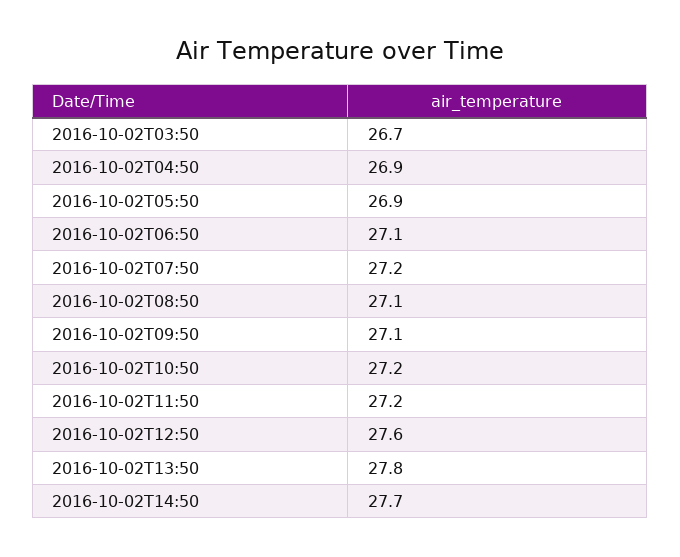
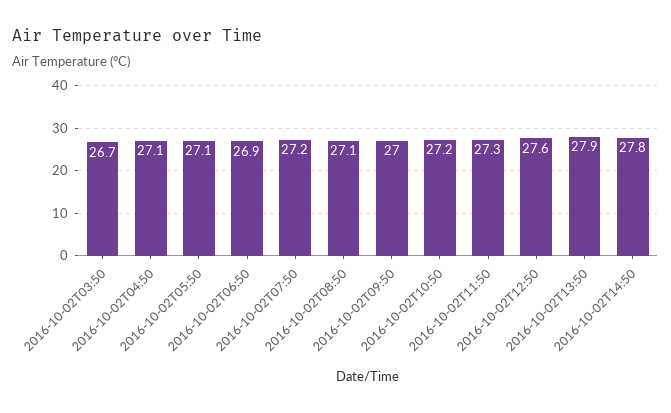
  {
    "2016-10-02T03:50": 26.7,
-   "2016-10-02T04:50": 26.9,
+   "2016-10-02T04:50": 27.1,
-   "2016-10-02T05:50": 26.9,
+   "2016-10-02T05:50": 27.1,
-   "2016-10-02T06:50": 27.1,
+   "2016-10-02T06:50": 26.9,
    "2016-10-02T07:50": 27.2,
    "2016-10-02T08:50": 27.1,
-   "2016-10-02T09:50": 27.1,
+   "2016-10-02T09:50": 27,
    "2016-10-02T10:50": 27.2,
-   "2016-10-02T11:50": 27.2,
+   "2016-10-02T11:50": 27.3,
    "2016-10-02T12:50": 27.6,
-   "2016-10-02T13:50": 27.8,
+   "2016-10-02T13:50": 27.9,
-   "2016-10-02T14:50": 27.7
+   "2016-10-02T14:50": 27.8
  }

